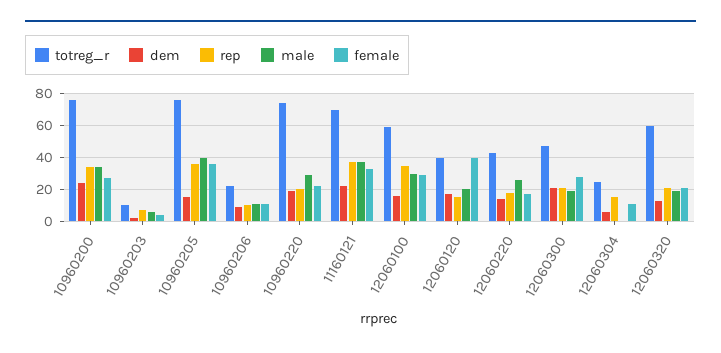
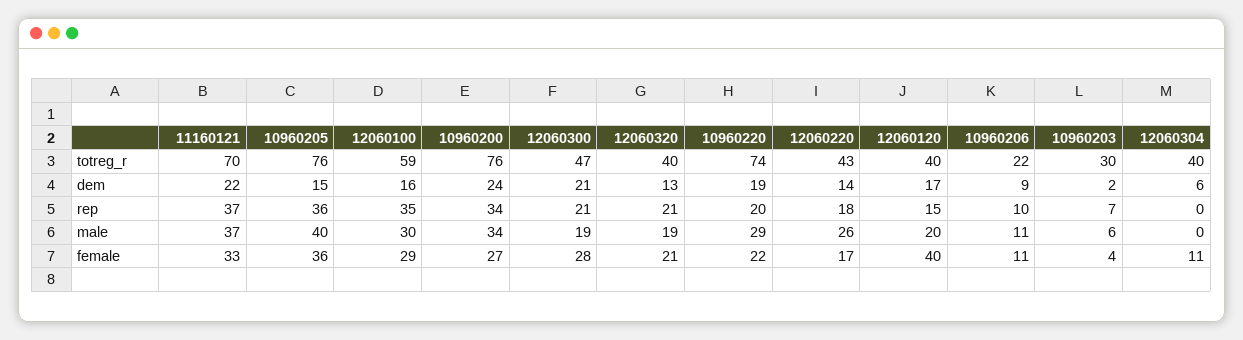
  {
    "totreg_r": {
      "10960200": 76,
-     "10960203": 10,
+     "10960203": 30,
      "10960205": 76,
      "10960206": 22,
      "10960220": 74,
      "11160121": 70,
      "12060100": 59,
      "12060120": 40,
      "12060220": 43,
      "12060300": 47,
-     "12060304": 25,
+     "12060304": 40,
-     "12060320": 60
+     "12060320": 40
    },
    "dem": {
      "10960200": 24,
      "10960203": 2,
      "10960205": 15,
      "10960206": 9,
      "10960220": 19,
      "11160121": 22,
      "12060100": 16,
      "12060120": 17,
      "12060220": 14,
      "12060300": 21,
      "12060304": 6,
      "12060320": 13
    },
    "rep": {
      "10960200": 34,
      "10960203": 7,
      "10960205": 36,
      "10960206": 10,
      "10960220": 20,
      "11160121": 37,
      "12060100": 35,
      "12060120": 15,
      "12060220": 18,
      "12060300": 21,
-     "12060304": 15,
+     "12060304": 0,
      "12060320": 21
    },
    "male": {
      "10960200": 34,
      "10960203": 6,
      "10960205": 40,
      "10960206": 11,
      "10960220": 29,
      "11160121": 37,
      "12060100": 30,
      "12060120": 20,
      "12060220": 26,
      "12060300": 19,
      "12060304": 0,
      "12060320": 19
    },
    "female": {
      "10960200": 27,
      "10960203": 4,
      "10960205": 36,
      "10960206": 11,
      "10960220": 22,
      "11160121": 33,
      "12060100": 29,
      "12060120": 40,
      "12060220": 17,
      "12060300": 28,
      "12060304": 11,
      "12060320": 21
    }
  }

